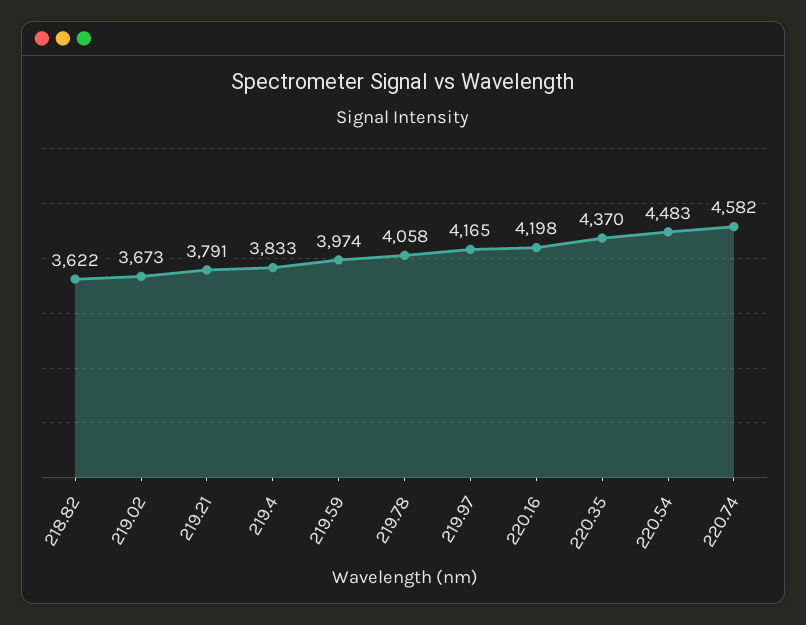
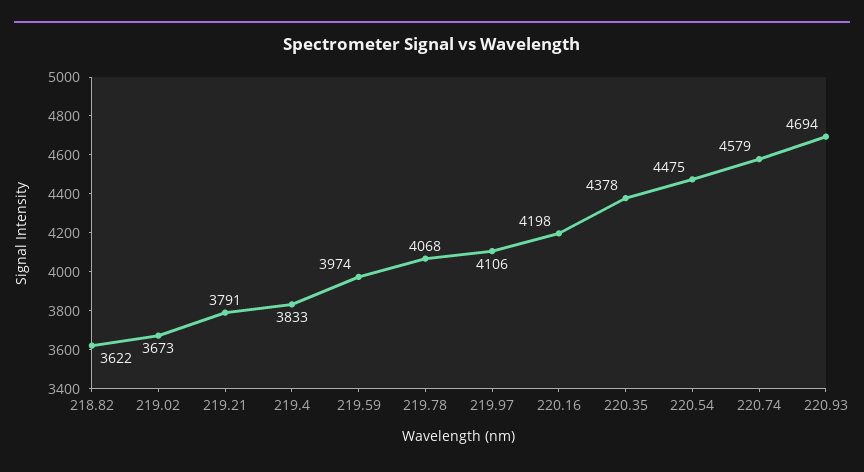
  {
    "218.82": 3622,
    "219.02": 3673,
    "219.21": 3791,
    "219.4": 3833,
    "219.59": 3974,
-   "219.78": 4058,
+   "219.78": 4068,
-   "219.97": 4165,
+   "219.97": 4106,
    "220.16": 4198,
-   "220.35": 4370,
+   "220.35": 4378,
-   "220.54": 4483,
+   "220.54": 4475,
-   "220.74": 4582
+   "220.74": 4579,
+   "220.93": 4694
  }

